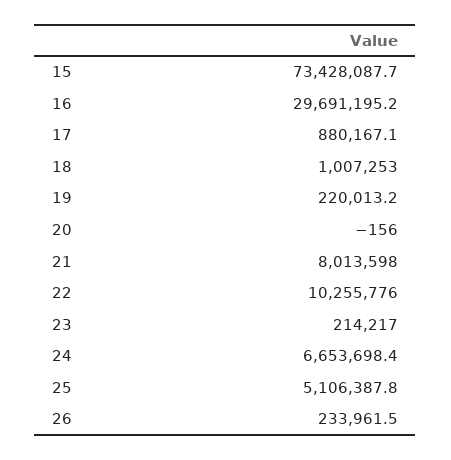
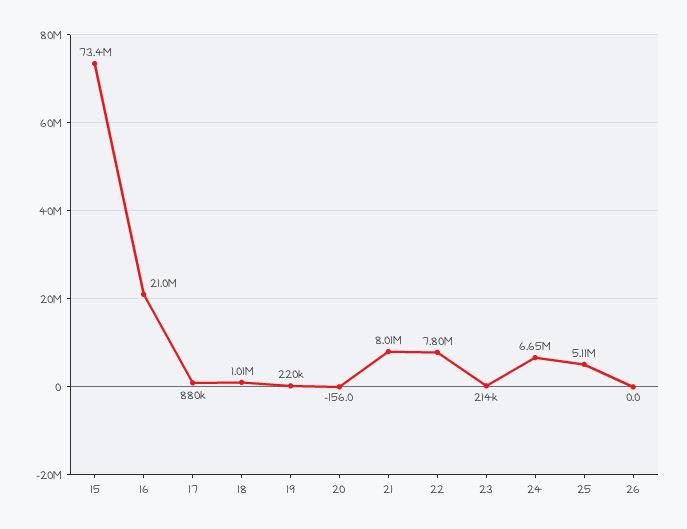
  {
    "15": 73428087.7,
-   "16": 29691195.2,
+   "16": 21000000,
    "17": 880167.1,
    "18": 1007253,
    "19": 220013.2,
    "20": -156,
    "21": 8013598,
-   "22": 10255776,
+   "22": 7800000,
    "23": 214217,
    "24": 6653698.4,
    "25": 5106387.8,
-   "26": 233961.5
+   "26": 0
  }

